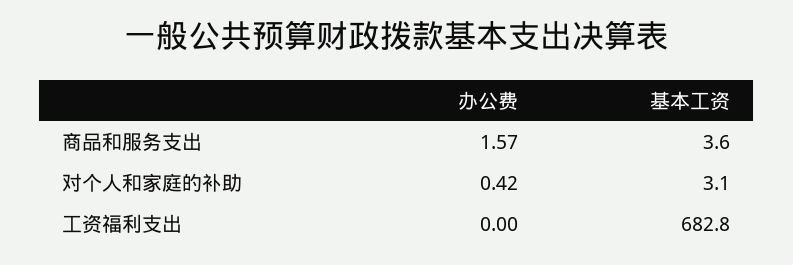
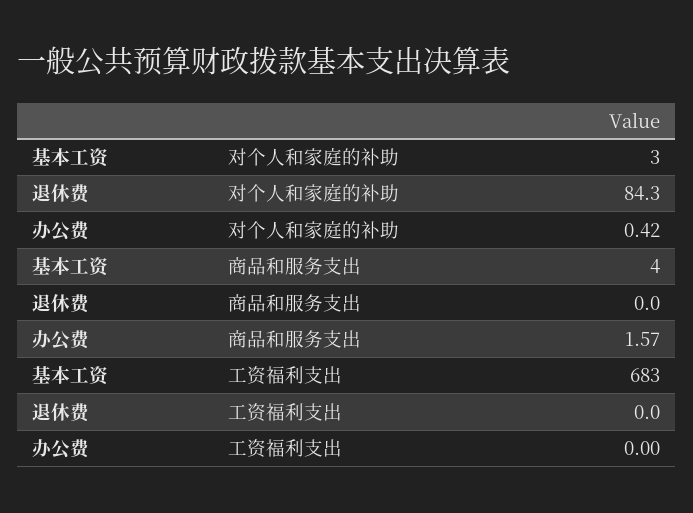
  {
    "办公费": {
      "商品和服务支出": 1.57,
      "对个人和家庭的补助": 0.42,
      "工资福利支出": 0
    },
    "基本工资": {
      "商品和服务支出": 3.6,
      "对个人和家庭的补助": 3.1,
      "工资福利支出": 682.8
-   }
+   },
+   "退休费": {
+     "对个人和家庭的补助": 84.3,
+     "商品和服务支出": 0,
+     "工资福利支出": 0
+   }
  }

